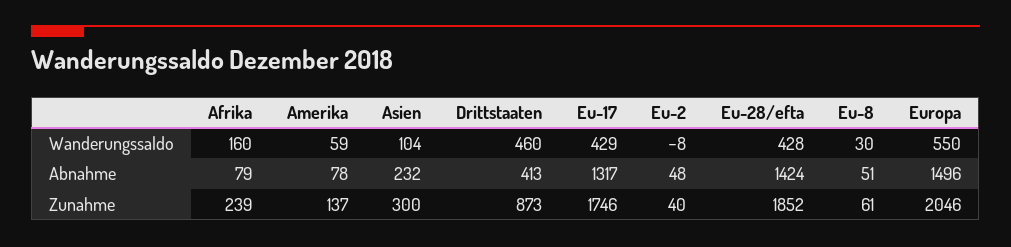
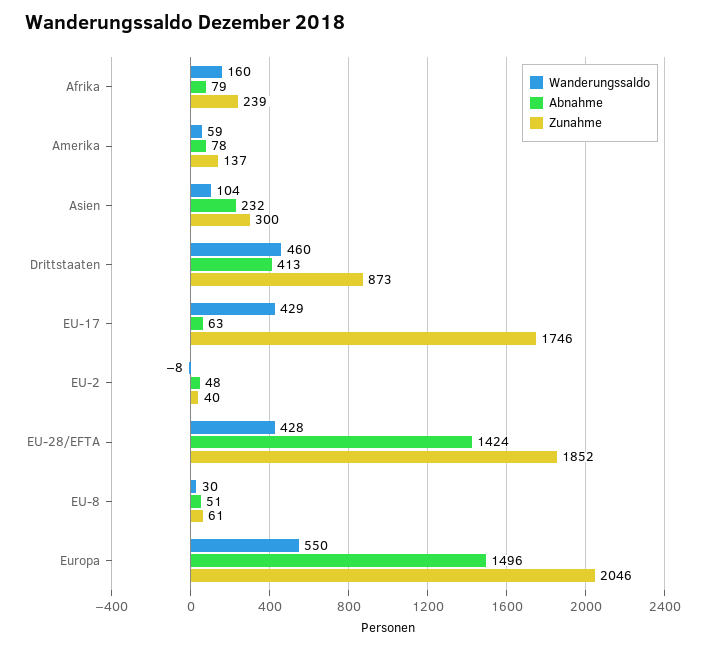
  {
    "Wanderungssaldo": {
      "Afrika": 160,
      "Amerika": 59,
      "Asien": 104,
      "Drittstaaten": 460,
      "Eu-17": 429,
      "Eu-2": -8,
      "Eu-28/efta": 428,
      "Eu-8": 30,
      "Europa": 550
    },
    "Abnahme": {
      "Afrika": 79,
      "Amerika": 78,
      "Asien": 232,
      "Drittstaaten": 413,
-     "Eu-17": 1317,
+     "Eu-17": 63,
      "Eu-2": 48,
      "Eu-28/efta": 1424,
      "Eu-8": 51,
      "Europa": 1496
    },
    "Zunahme": {
      "Afrika": 239,
      "Amerika": 137,
      "Asien": 300,
      "Drittstaaten": 873,
      "Eu-17": 1746,
      "Eu-2": 40,
      "Eu-28/efta": 1852,
      "Eu-8": 61,
      "Europa": 2046
    }
  }

